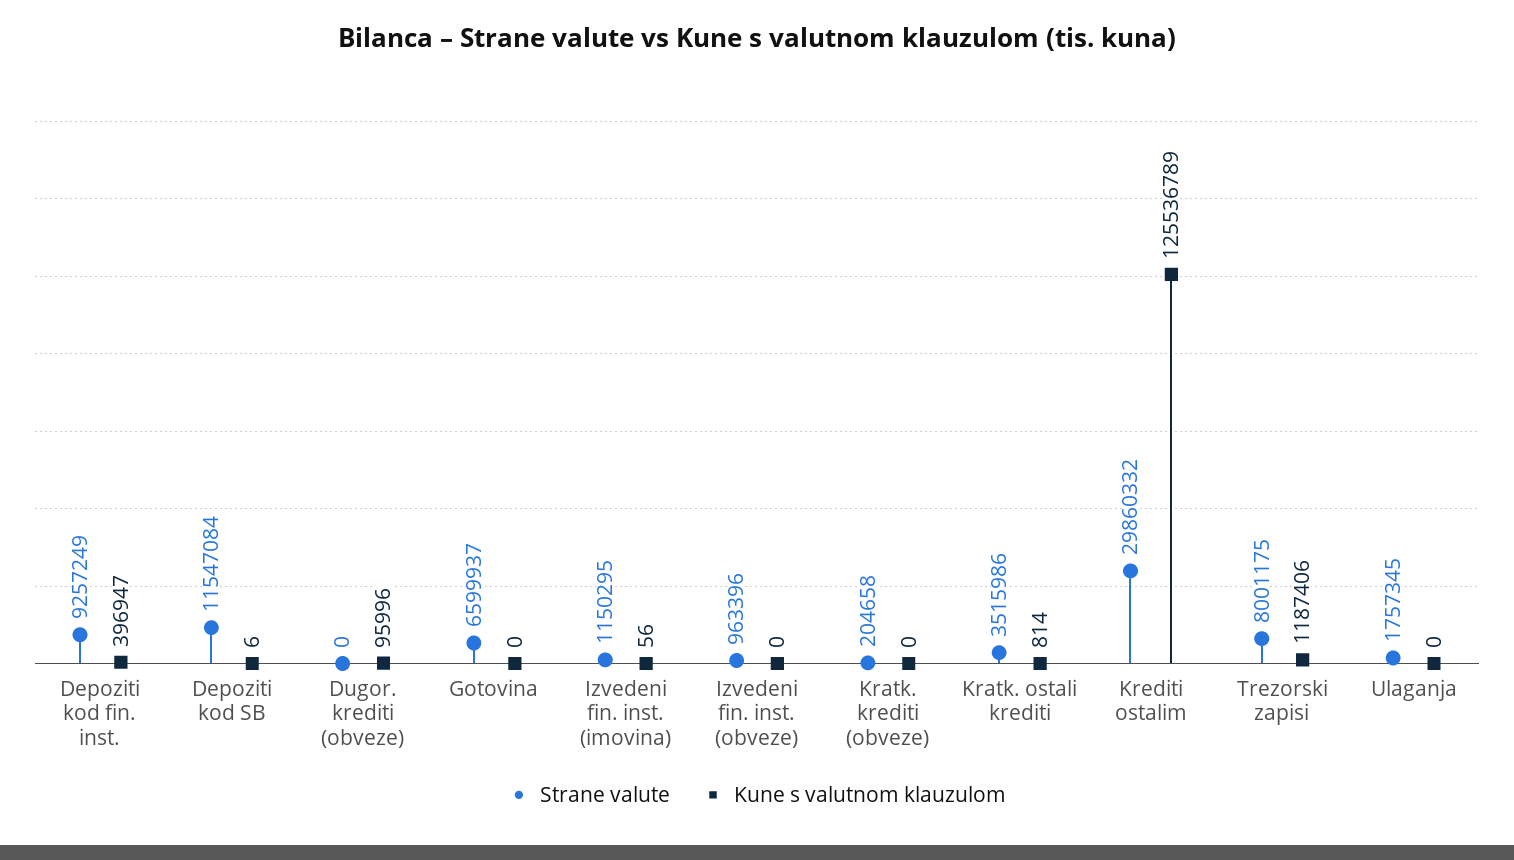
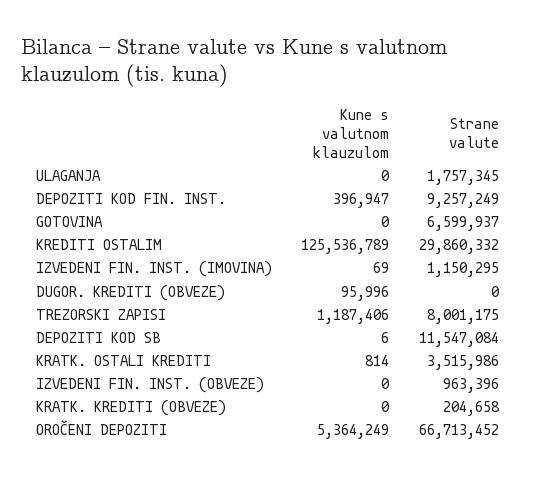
  {
    "Strane valute": {
      "Depoziti kod fin. inst.": 9257249,
      "Depoziti kod SB": 11547084,
      "Dugor. krediti (obveze)": 0,
      "Gotovina": 6599937,
      "Izvedeni fin. inst. (imovina)": 1150295,
      "Izvedeni fin. inst. (obveze)": 963396,
      "Kratk. krediti (obveze)": 204658,
      "Kratk. ostali krediti": 3515986,
      "Krediti ostalim": 29860332,
      "Trezorski zapisi": 8001175,
-     "Ulaganja": 1757345
+     "Ulaganja": 1757345,
+     "OROČENI DEPOZITI": 66713452
    },
    "Kune s valutnom klauzulom": {
      "Depoziti kod fin. inst.": 396947,
      "Depoziti kod SB": 6,
      "Dugor. krediti (obveze)": 95996,
      "Gotovina": 0,
-     "Izvedeni fin. inst. (imovina)": 56,
+     "Izvedeni fin. inst. (imovina)": 69,
      "Izvedeni fin. inst. (obveze)": 0,
      "Kratk. krediti (obveze)": 0,
      "Kratk. ostali krediti": 814,
      "Krediti ostalim": 125536789,
      "Trezorski zapisi": 1187406,
-     "Ulaganja": 0
+     "Ulaganja": 0,
+     "OROČENI DEPOZITI": 5364249
    }
  }

